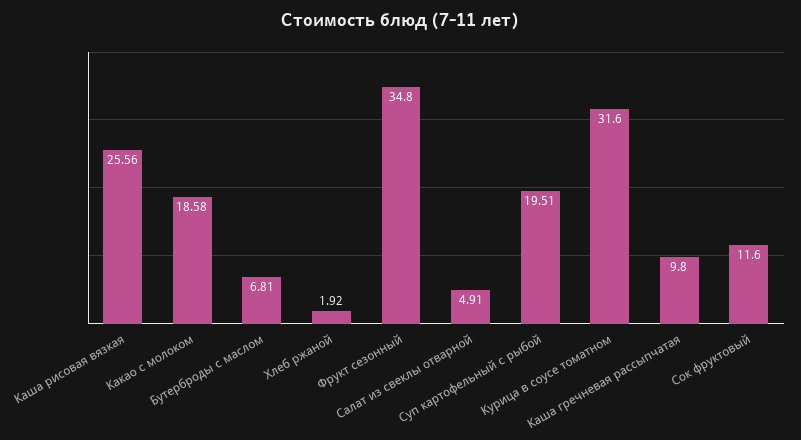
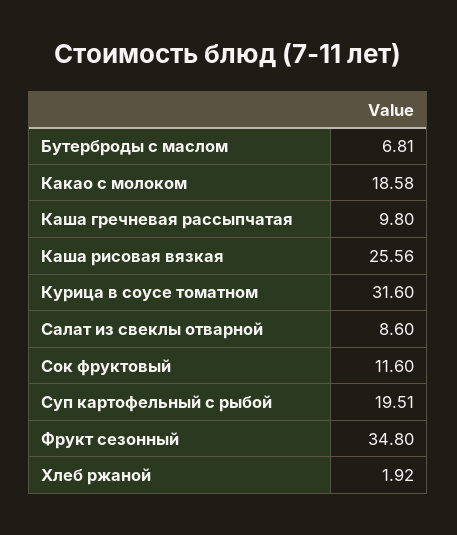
  {
    "Каша рисовая вязкая": 25.56,
    "Какао с молоком": 18.58,
    "Бутерброды с маслом": 6.81,
    "Хлеб ржаной": 1.92,
    "Фрукт сезонный": 34.8,
-   "Салат из свеклы отварной": 4.91,
+   "Салат из свеклы отварной": 8.6,
    "Суп картофельный с рыбой": 19.51,
    "Курица в соусе томатном": 31.6,
    "Каша гречневая рассыпчатая": 9.8,
    "Сок фруктовый": 11.6
  }

